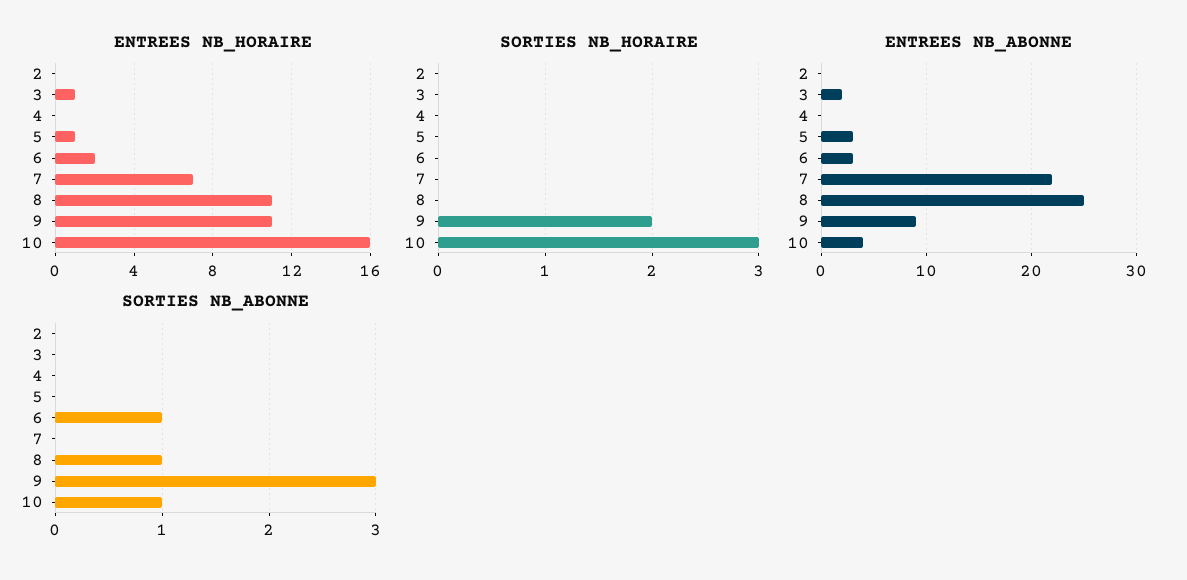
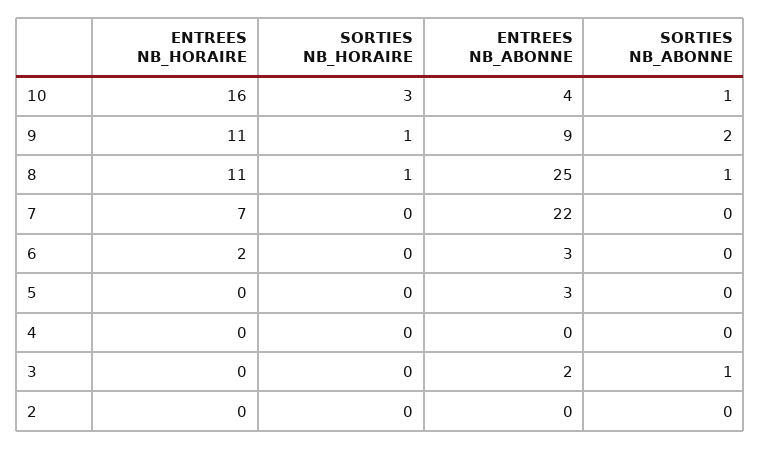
  {
    "ENTREES NB_HORAIRE": {
      "2": 0,
-     "3": 1,
+     "3": 0,
      "4": 0,
-     "5": 1,
+     "5": 0,
      "6": 2,
      "7": 7,
      "8": 11,
      "9": 11,
      "10": 16
    },
    "SORTIES NB_HORAIRE": {
      "2": 0,
      "3": 0,
      "4": 0,
      "5": 0,
      "6": 0,
      "7": 0,
-     "8": 0,
+     "8": 1,
-     "9": 2,
+     "9": 1,
      "10": 3
    },
    "ENTREES NB_ABONNE": {
      "2": 0,
      "3": 2,
      "4": 0,
      "5": 3,
      "6": 3,
      "7": 22,
      "8": 25,
      "9": 9,
      "10": 4
    },
    "SORTIES NB_ABONNE": {
      "2": 0,
-     "3": 0,
+     "3": 1,
      "4": 0,
      "5": 0,
-     "6": 1,
+     "6": 0,
      "7": 0,
      "8": 1,
-     "9": 3,
+     "9": 2,
      "10": 1
    }
  }

